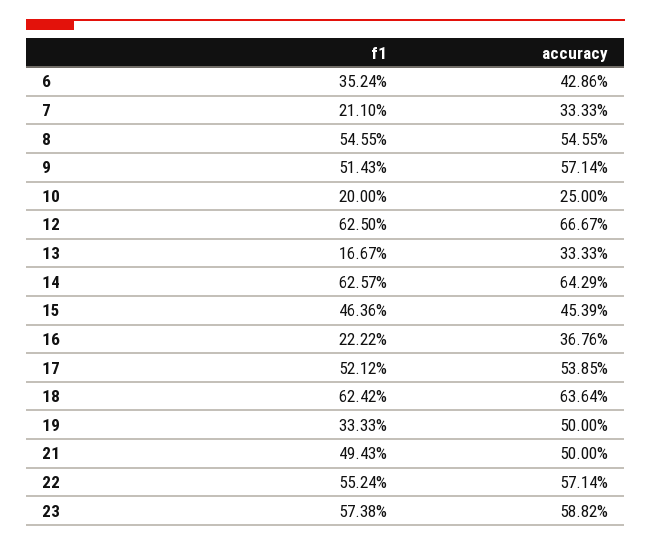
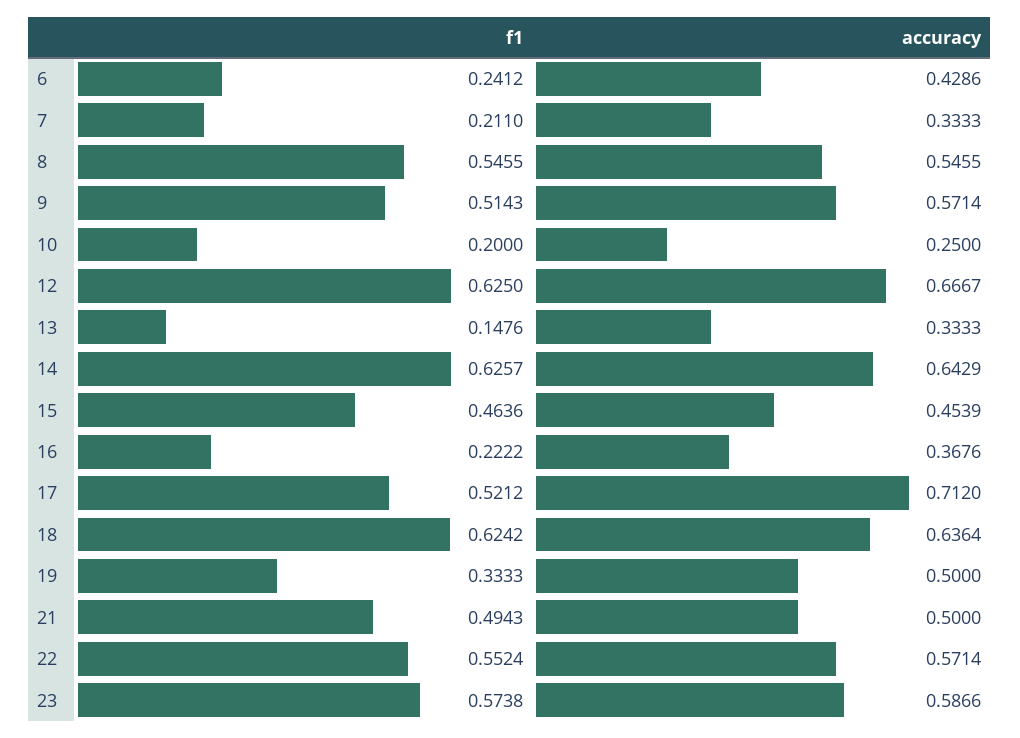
  {
    "f1": {
-     "6": 0.3524,
+     "6": 0.2412,
      "7": 0.211,
      "8": 0.5455,
      "9": 0.5143,
      "10": 0.2,
      "12": 0.625,
-     "13": 0.1667,
+     "13": 0.1476,
      "14": 0.6257,
      "15": 0.4636,
      "16": 0.2222,
      "17": 0.5212,
      "18": 0.6242,
      "19": 0.3333,
      "21": 0.4943,
      "22": 0.5524,
      "23": 0.5738
    },
    "accuracy": {
      "6": 0.4286,
      "7": 0.3333,
      "8": 0.5455,
      "9": 0.5714,
      "10": 0.25,
      "12": 0.6667,
      "13": 0.3333,
      "14": 0.6429,
      "15": 0.4539,
      "16": 0.3676,
-     "17": 0.5385,
+     "17": 0.712,
      "18": 0.6364,
      "19": 0.5,
      "21": 0.5,
      "22": 0.5714,
-     "23": 0.5882
+     "23": 0.5866
    }
  }

